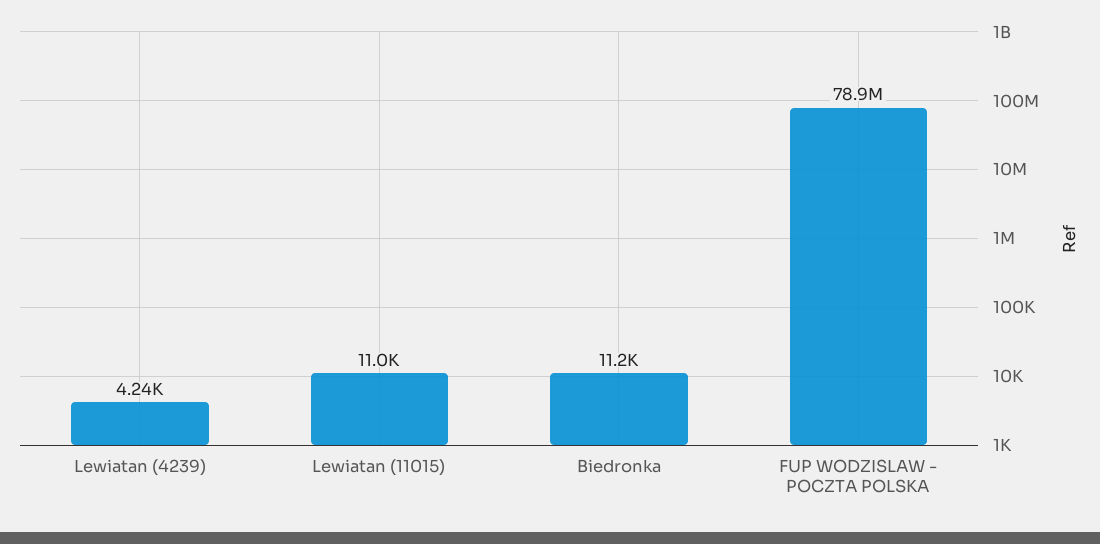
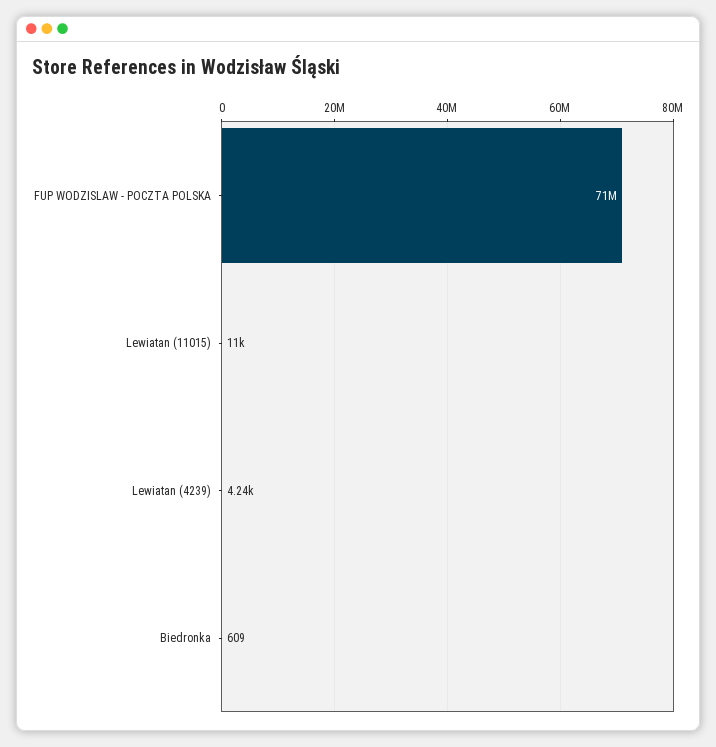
  {
    "Lewiatan (4239)": 4240,
    "Lewiatan (11015)": 11000,
-   "Biedronka": 11200,
+   "Biedronka": 609,
-   "FUP WODZISLAW - POCZTA POLSKA": 78900000
+   "FUP WODZISLAW - POCZTA POLSKA": 71000000
  }

